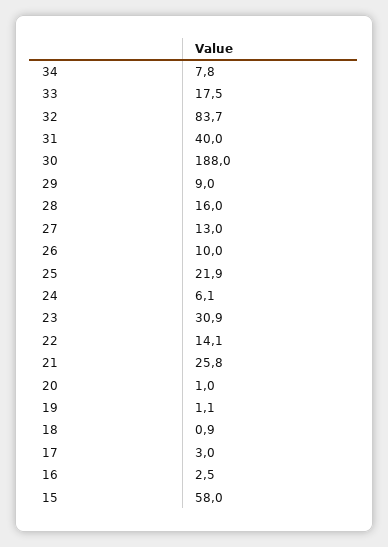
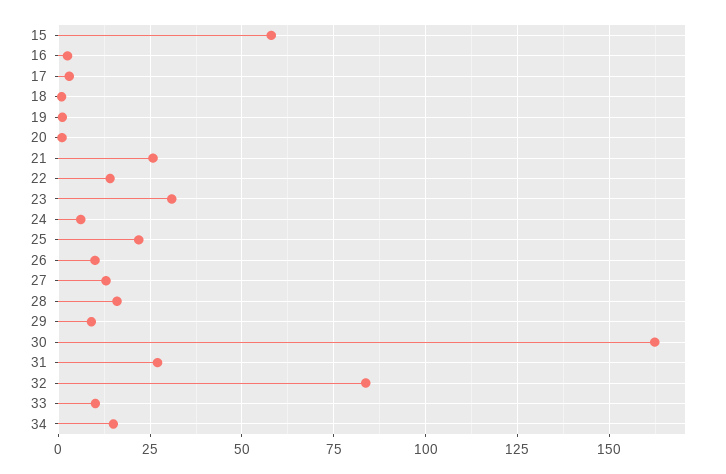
  {
-   "34": 7.8,
+   "34": 15,
-   "33": 17.5,
+   "33": 10,
    "32": 83.7,
-   "31": 40,
+   "31": 27.5,
-   "30": 188,
+   "30": 162.5,
    "29": 9,
    "28": 16,
    "27": 13,
    "26": 10,
    "25": 21.9,
    "24": 6.1,
    "23": 30.9,
    "22": 14.1,
    "21": 25.8,
    "20": 1,
    "19": 1.1,
    "18": 0.9,
    "17": 3,
    "16": 2.5,
    "15": 58
  }

